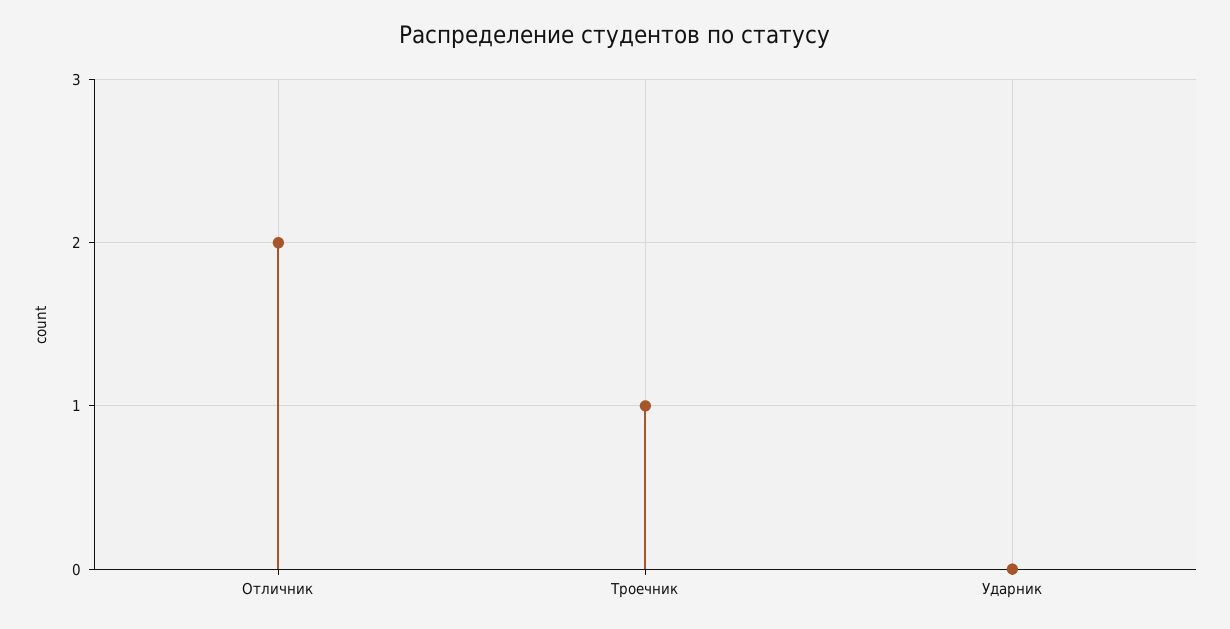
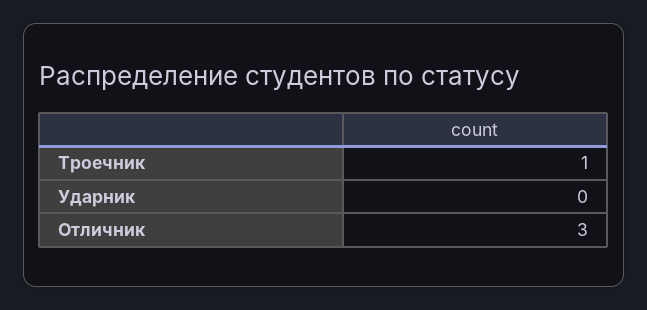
  {
-   "Отличник": 2,
+   "Отличник": 3,
    "Троечник": 1,
    "Ударник": 0
  }

